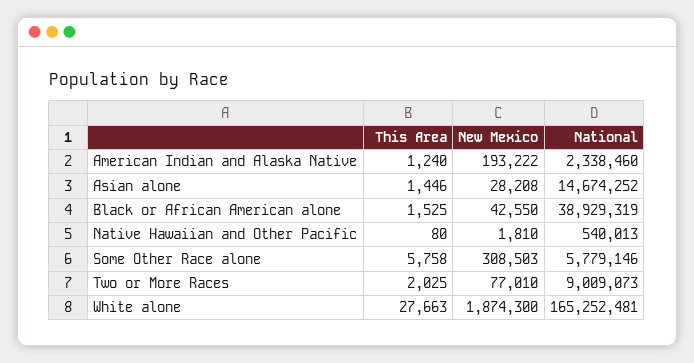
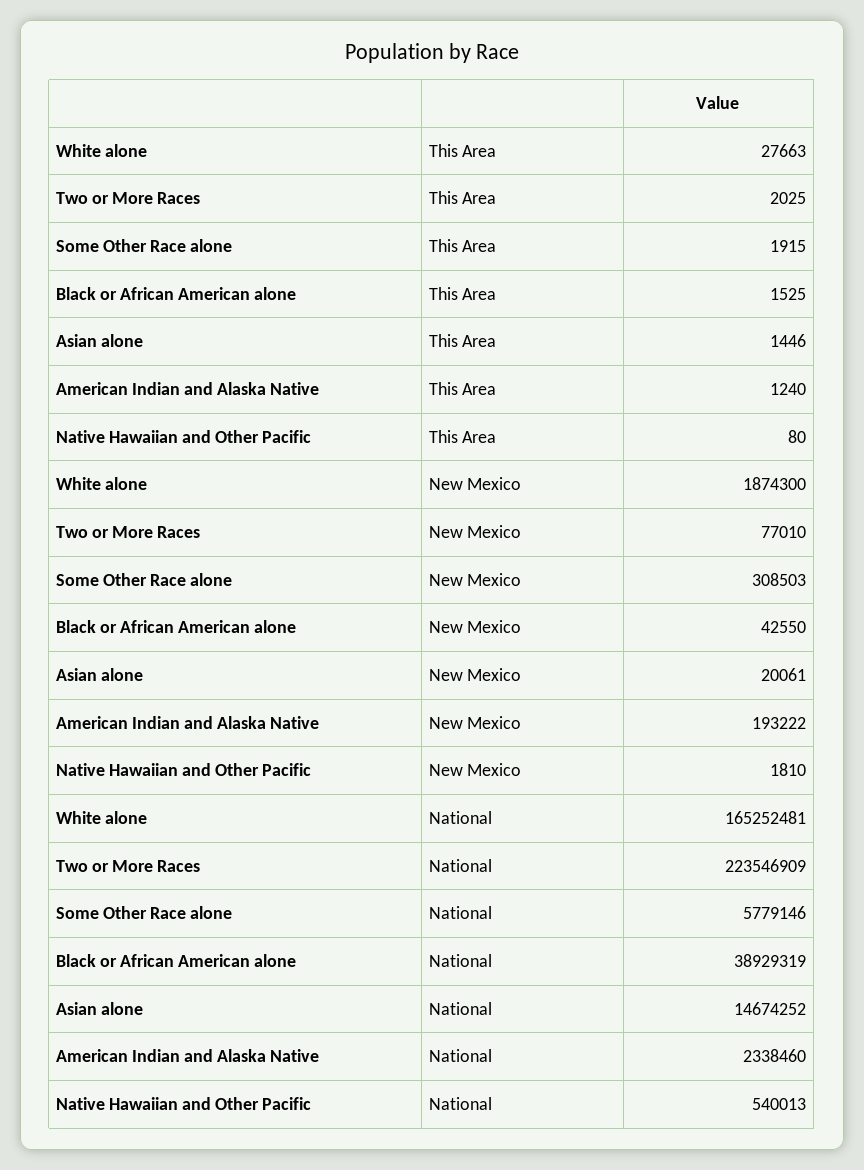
  {
    "This Area": {
      "American Indian and Alaska Native": 1240,
      "Asian alone": 1446,
      "Black or African American alone": 1525,
      "Native Hawaiian and Other Pacific": 80,
-     "Some Other Race alone": 5758,
+     "Some Other Race alone": 1915,
      "Two or More Races": 2025,
      "White alone": 27663
    },
    "New Mexico": {
      "American Indian and Alaska Native": 193222,
-     "Asian alone": 28208,
+     "Asian alone": 20061,
      "Black or African American alone": 42550,
      "Native Hawaiian and Other Pacific": 1810,
      "Some Other Race alone": 308503,
      "Two or More Races": 77010,
      "White alone": 1874300
    },
    "National": {
      "American Indian and Alaska Native": 2338460,
      "Asian alone": 14674252,
      "Black or African American alone": 38929319,
      "Native Hawaiian and Other Pacific": 540013,
      "Some Other Race alone": 5779146,
-     "Two or More Races": 9009073,
+     "Two or More Races": 223546909,
      "White alone": 165252481
    }
  }

